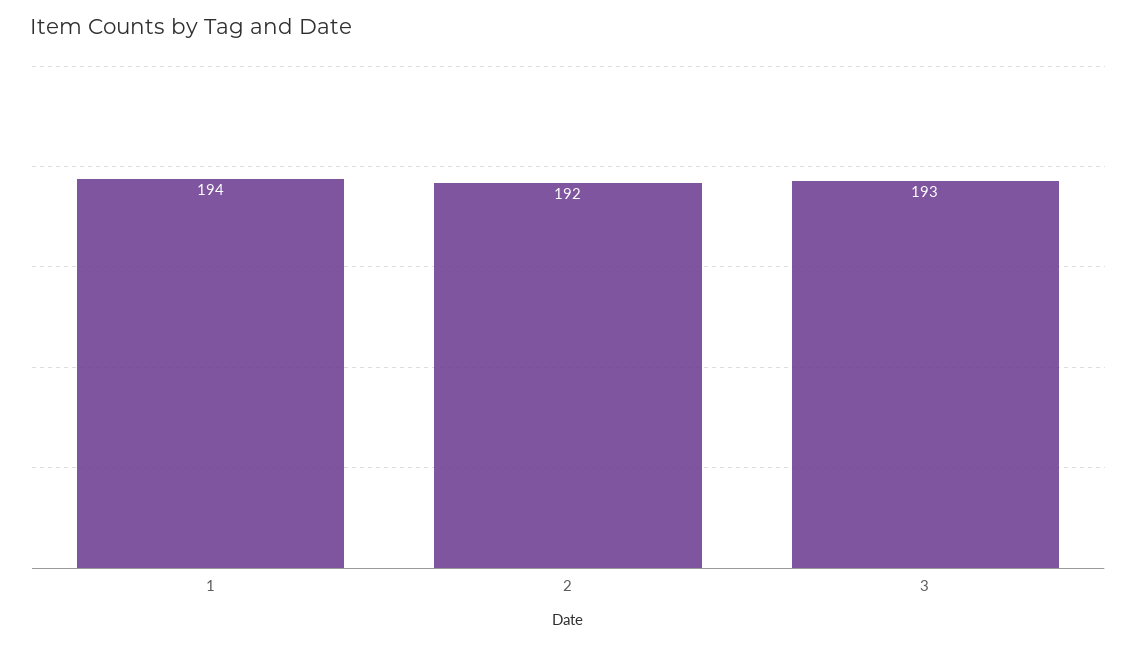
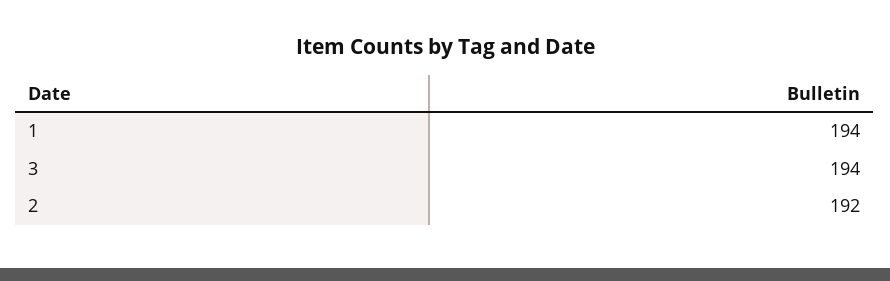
  {
    "1": 194,
    "2": 192,
-   "3": 193
+   "3": 194
  }

